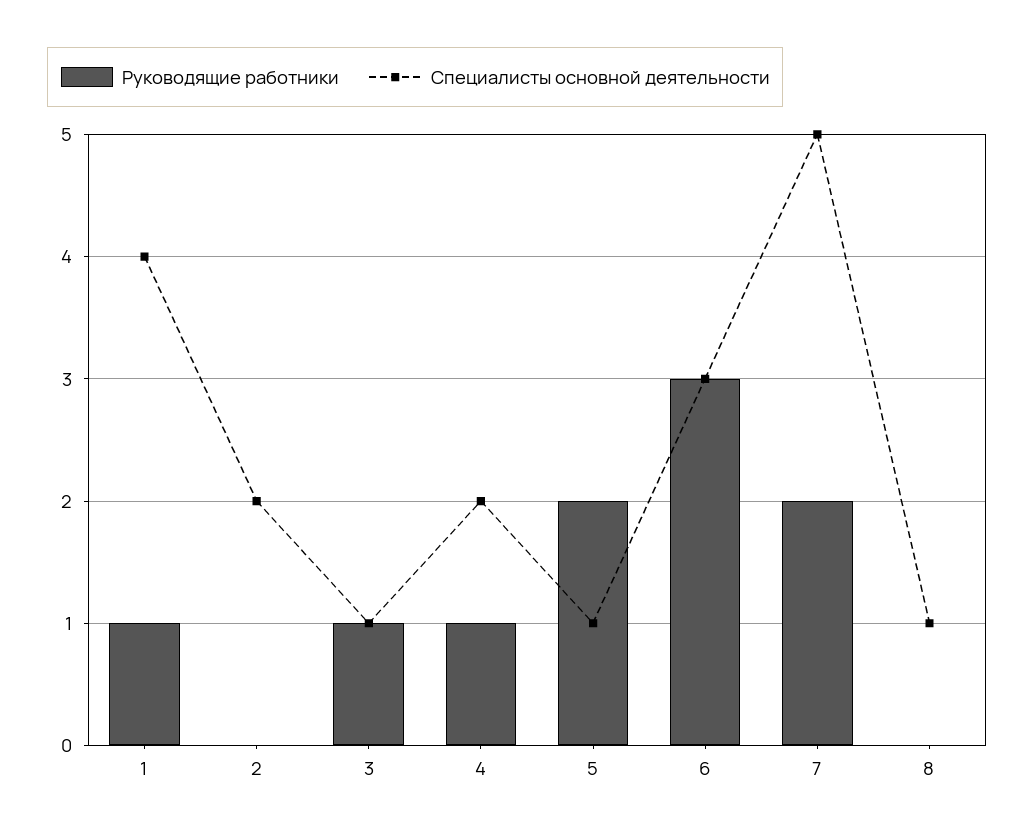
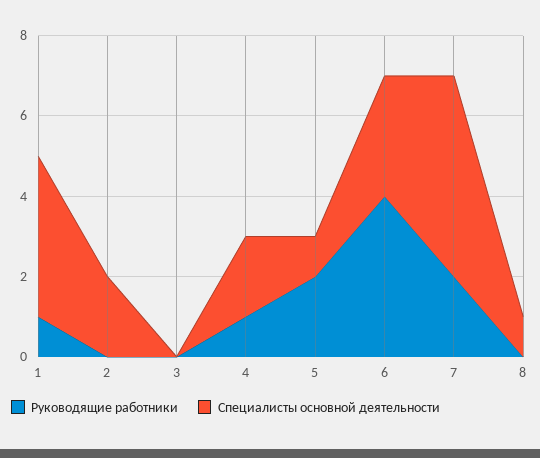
  {
    "Руководящие работники": {
      "1": 1,
      "2": 0,
-     "3": 1,
+     "3": 0,
      "4": 1,
      "5": 2,
-     "6": 3,
+     "6": 4,
      "7": 2,
      "8": 0
    },
    "Специалисты основной деятельности": {
      "1": 4,
      "2": 2,
-     "3": 1,
+     "3": 0,
      "4": 2,
      "5": 1,
      "6": 3,
      "7": 5,
      "8": 1
    }
  }

